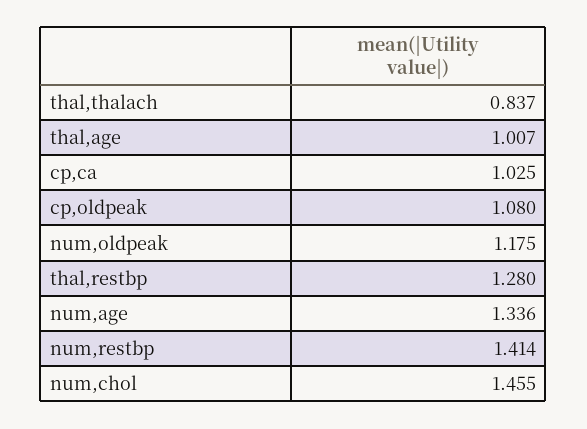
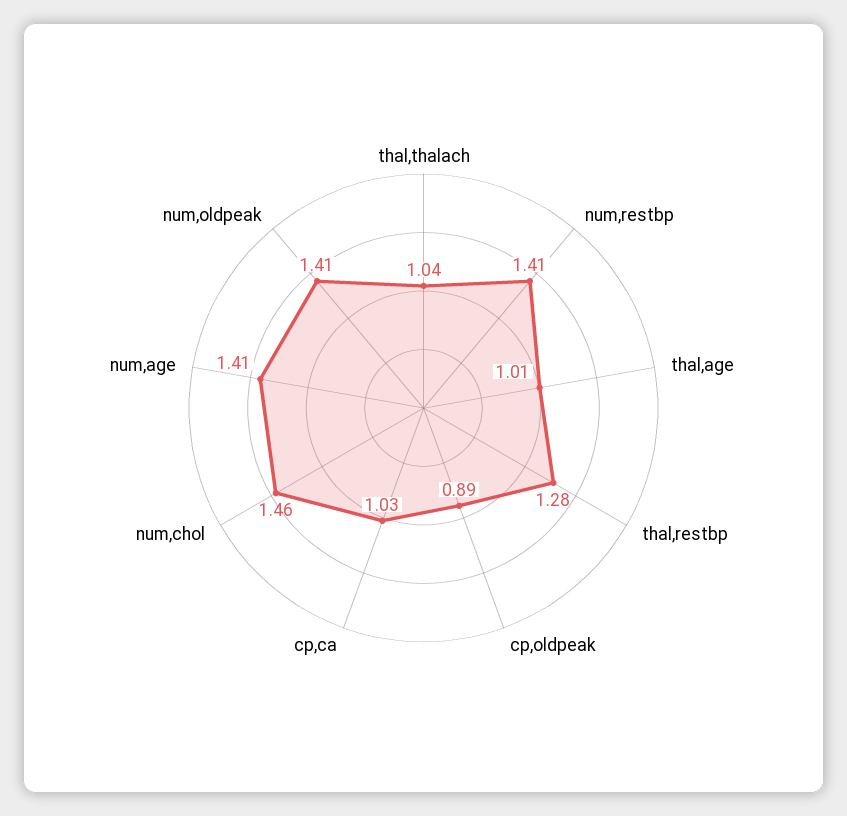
  {
-   "thal,thalach": 0.837,
+   "thal,thalach": 1.04,
    "thal,age": 1.007,
    "cp,ca": 1.025,
-   "cp,oldpeak": 1.08,
+   "cp,oldpeak": 0.89,
-   "num,oldpeak": 1.175,
+   "num,oldpeak": 1.41,
    "thal,restbp": 1.28,
-   "num,age": 1.336,
+   "num,age": 1.41,
    "num,restbp": 1.414,
    "num,chol": 1.455
  }

